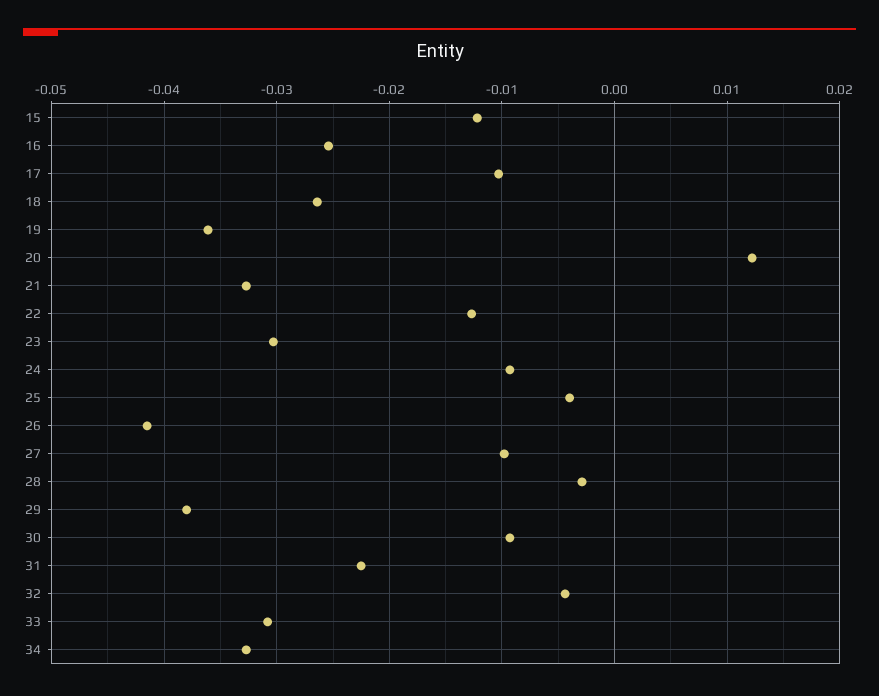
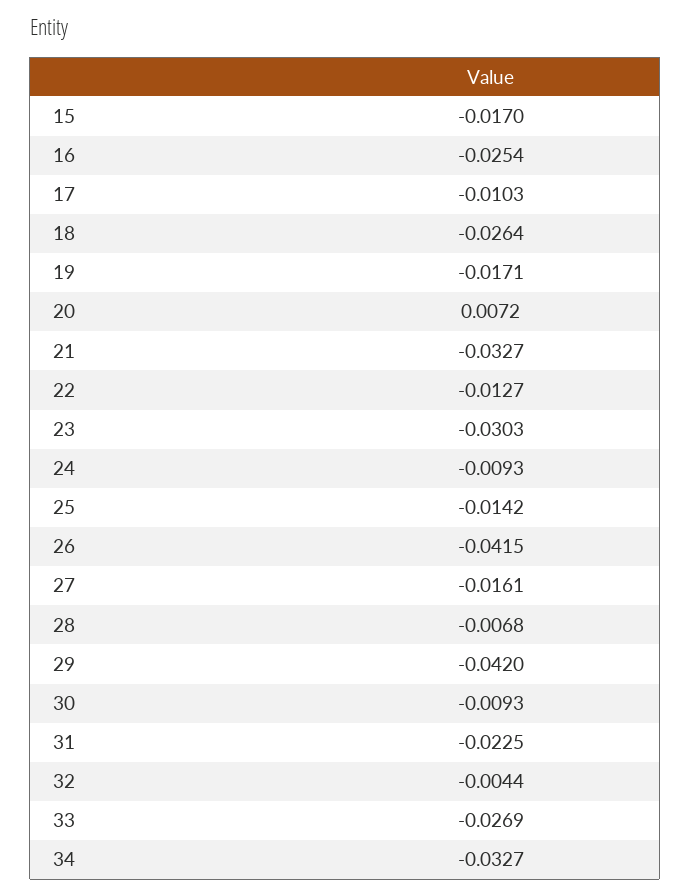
  {
-   "15": -0.012,
+   "15": -0.017,
    "16": -0.0254,
    "17": -0.0103,
    "18": -0.0264,
-   "19": -0.036,
+   "19": -0.0171,
-   "20": 0.012,
+   "20": 0.0072,
    "21": -0.0327,
    "22": -0.0127,
    "23": -0.0303,
    "24": -0.0093,
-   "25": -0.004,
+   "25": -0.0142,
    "26": -0.0415,
-   "27": -0.01,
+   "27": -0.0161,
-   "28": -0.003,
+   "28": -0.0068,
-   "29": -0.038,
+   "29": -0.042,
    "30": -0.0093,
    "31": -0.0225,
    "32": -0.0044,
-   "33": -0.031,
+   "33": -0.0269,
    "34": -0.0327
  }

